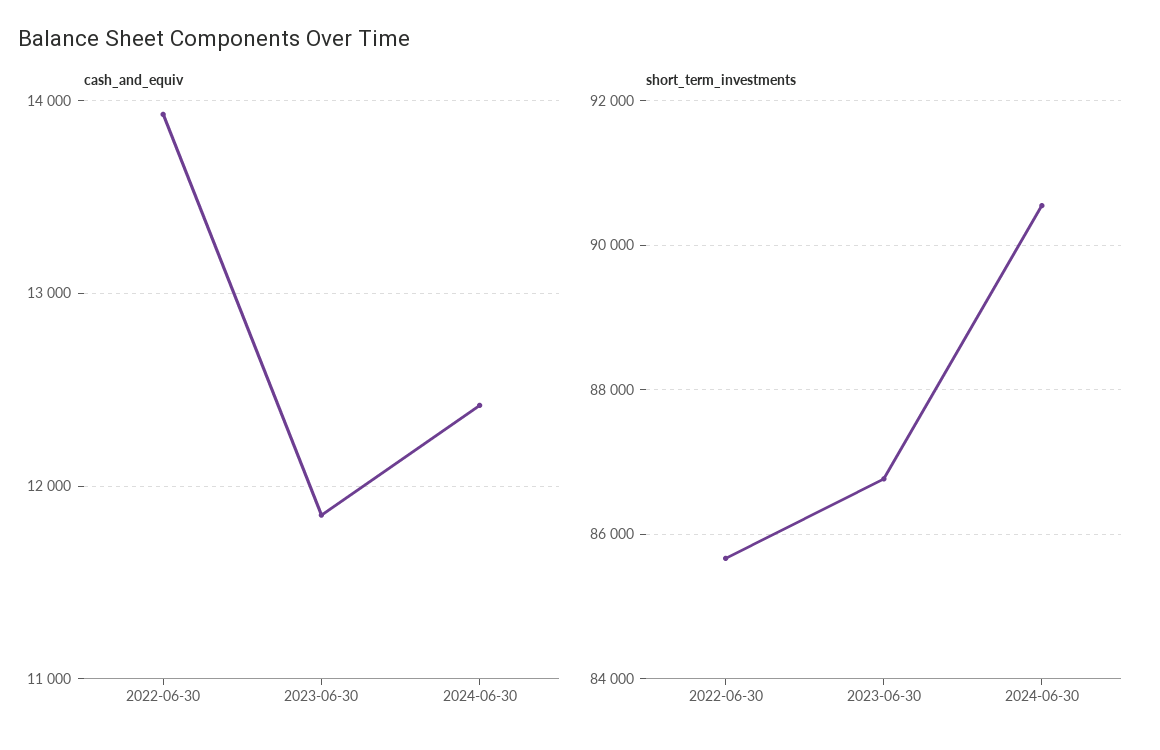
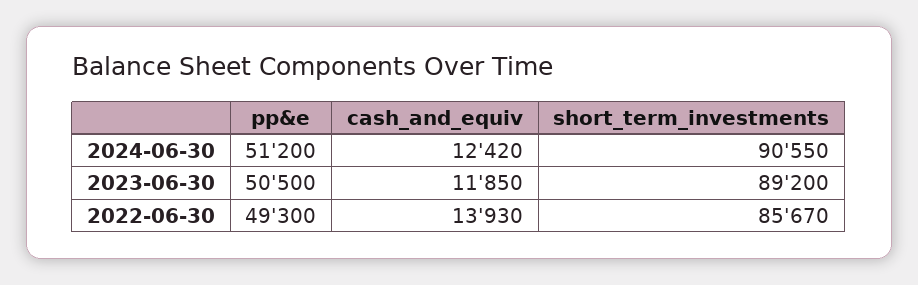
  {
    "cash_and_equiv": {
      "2022-06-30": 13930,
      "2023-06-30": 11850,
      "2024-06-30": 12420
    },
    "short_term_investments": {
      "2022-06-30": 85670,
-     "2023-06-30": 86800,
+     "2023-06-30": 89200,
      "2024-06-30": 90550
-   }
+   },
+   "pp&e": {
+     "2024-06-30": 51200,
+     "2023-06-30": 50500,
+     "2022-06-30": 49300
+   }
  }

